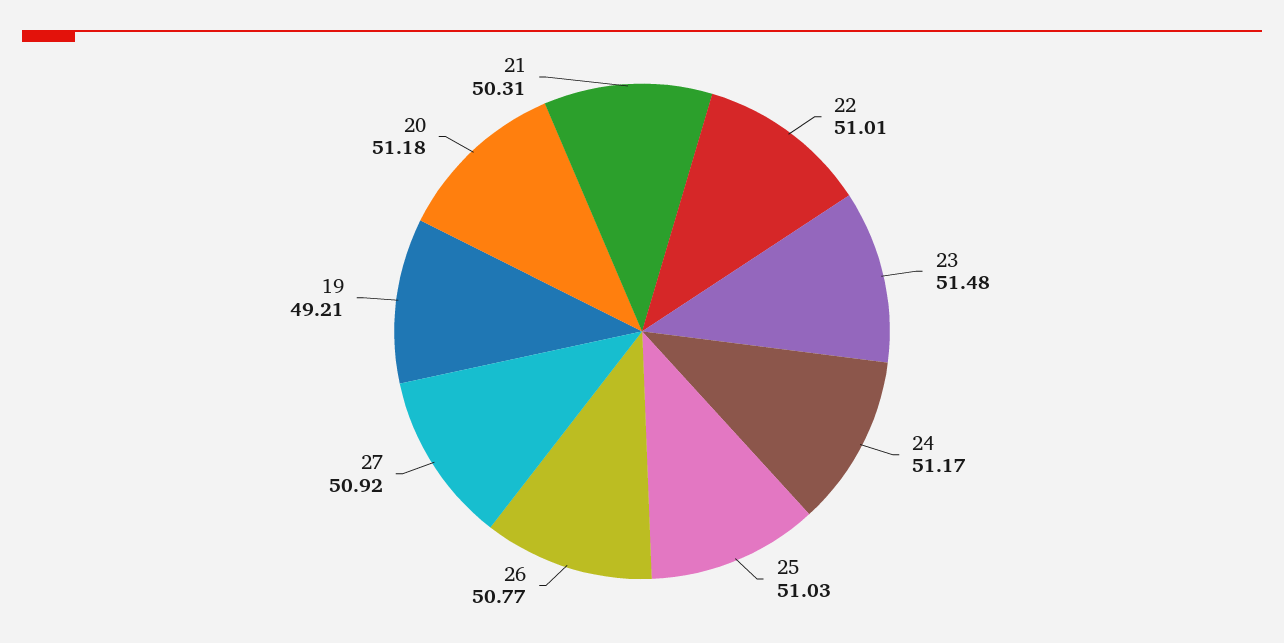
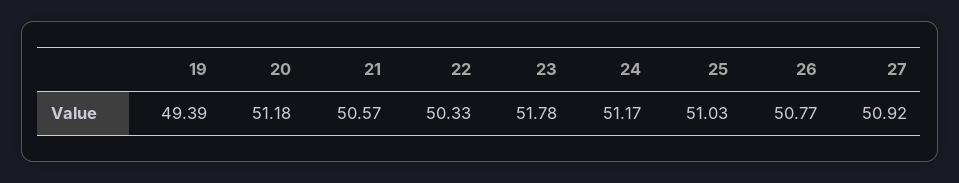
  {
-   "22": 51.01,
+   "22": 50.33,
-   "23": 51.48,
+   "23": 51.78,
    "24": 51.17,
    "25": 51.03,
    "26": 50.77,
    "27": 50.92,
-   "19": 49.21,
+   "19": 49.39,
    "20": 51.18,
-   "21": 50.31
+   "21": 50.57
  }

